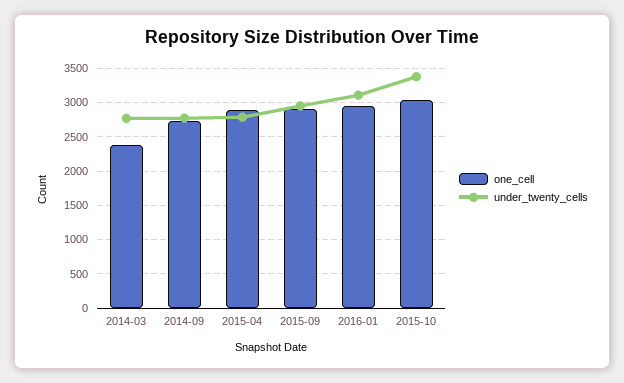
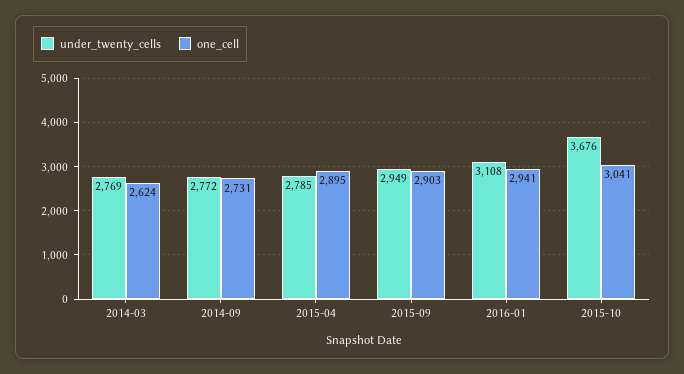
  {
    "one_cell": {
-     "2014-03": 2400,
+     "2014-03": 2624,
      "2014-09": 2731,
      "2015-04": 2895,
      "2015-09": 2903,
      "2016-01": 2941,
      "2015-10": 3041
    },
    "under_twenty_cells": {
      "2014-03": 2769,
      "2014-09": 2772,
      "2015-04": 2785,
      "2015-09": 2949,
      "2016-01": 3108,
-     "2015-10": 3400
+     "2015-10": 3676
    }
  }

